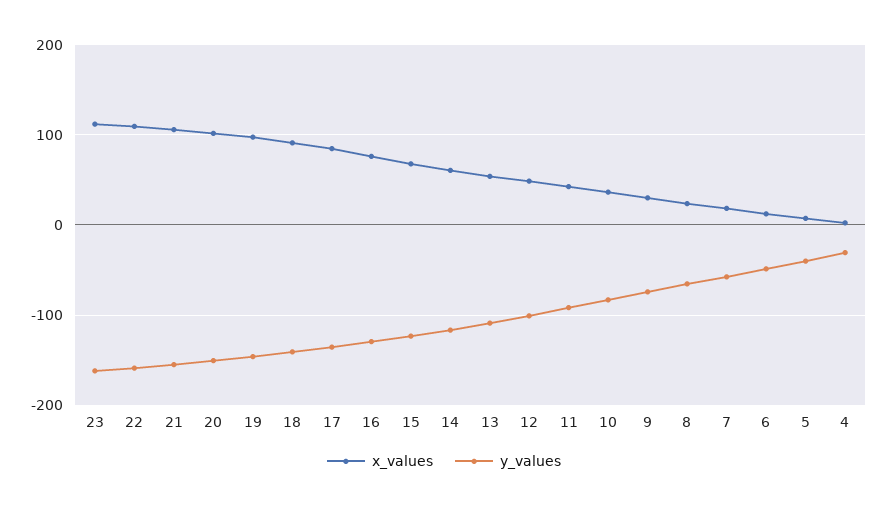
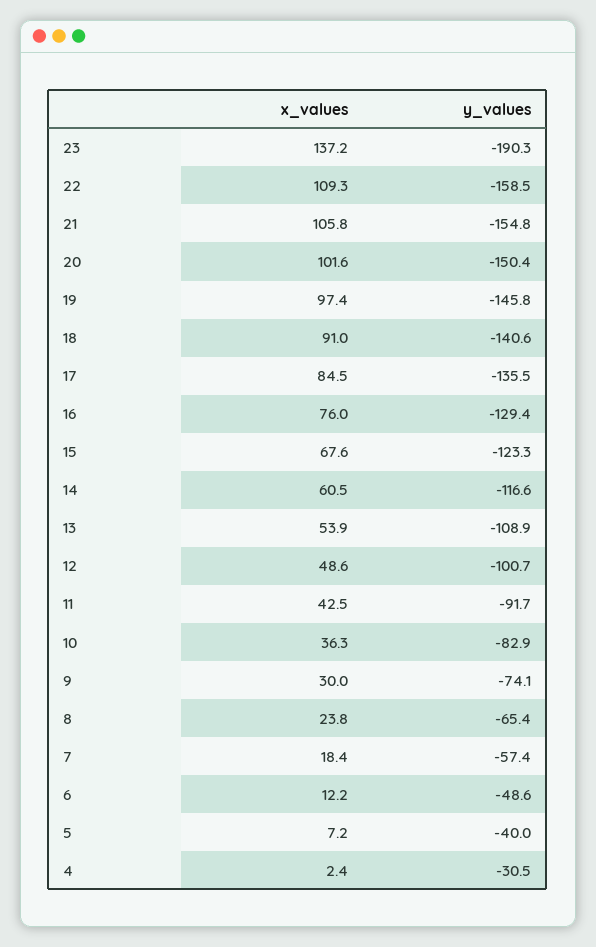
  {
    "x_values": {
-     "23": 110,
+     "23": 137.2,
      "22": 109.3,
      "21": 105.8,
      "20": 101.6,
      "19": 97.4,
      "18": 91,
      "17": 84.5,
      "16": 76,
      "15": 67.6,
      "14": 60.5,
      "13": 53.9,
      "12": 48.6,
      "11": 42.5,
      "10": 36.3,
      "9": 30,
      "8": 23.8,
      "7": 18.4,
      "6": 12.2,
      "5": 7.2,
      "4": 2.4
    },
    "y_values": {
-     "23": -160,
+     "23": -190.3,
      "22": -158.5,
      "21": -154.8,
      "20": -150.4,
      "19": -145.8,
      "18": -140.6,
      "17": -135.5,
      "16": -129.4,
      "15": -123.3,
      "14": -116.6,
      "13": -108.9,
      "12": -100.7,
      "11": -91.7,
      "10": -82.9,
      "9": -74.1,
      "8": -65.4,
      "7": -57.4,
      "6": -48.6,
      "5": -40,
      "4": -30.5
    }
  }

